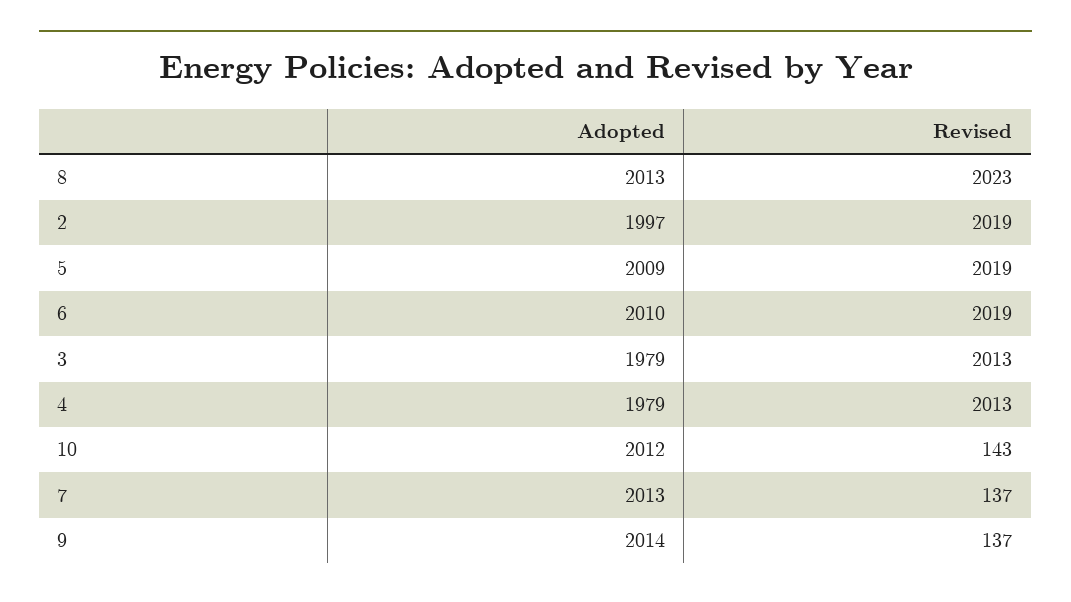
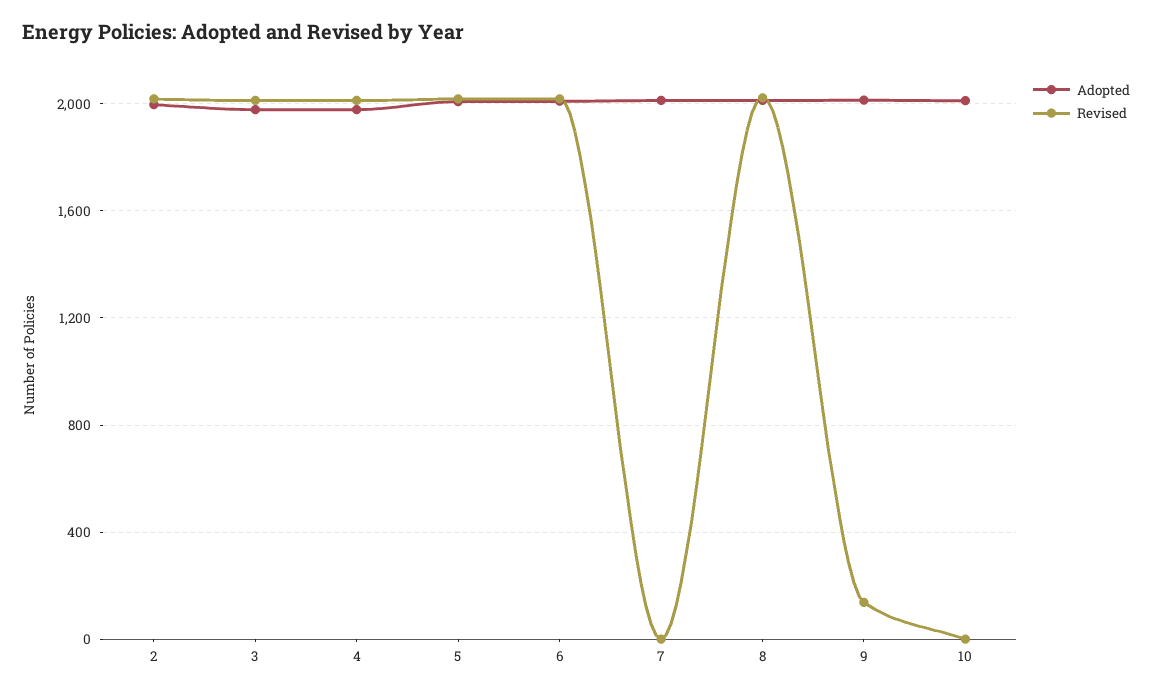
  {
    "Adopted": {
      "8": 2013,
      "2": 1997,
      "5": 2009,
      "6": 2010,
      "3": 1979,
      "4": 1979,
      "10": 2012,
      "7": 2013,
      "9": 2014
    },
    "Revised": {
      "8": 2023,
      "2": 2019,
      "5": 2019,
      "6": 2019,
      "3": 2013,
      "4": 2013,
-     "10": 143,
+     "10": 0,
-     "7": 137,
+     "7": 0,
      "9": 137
    }
  }

